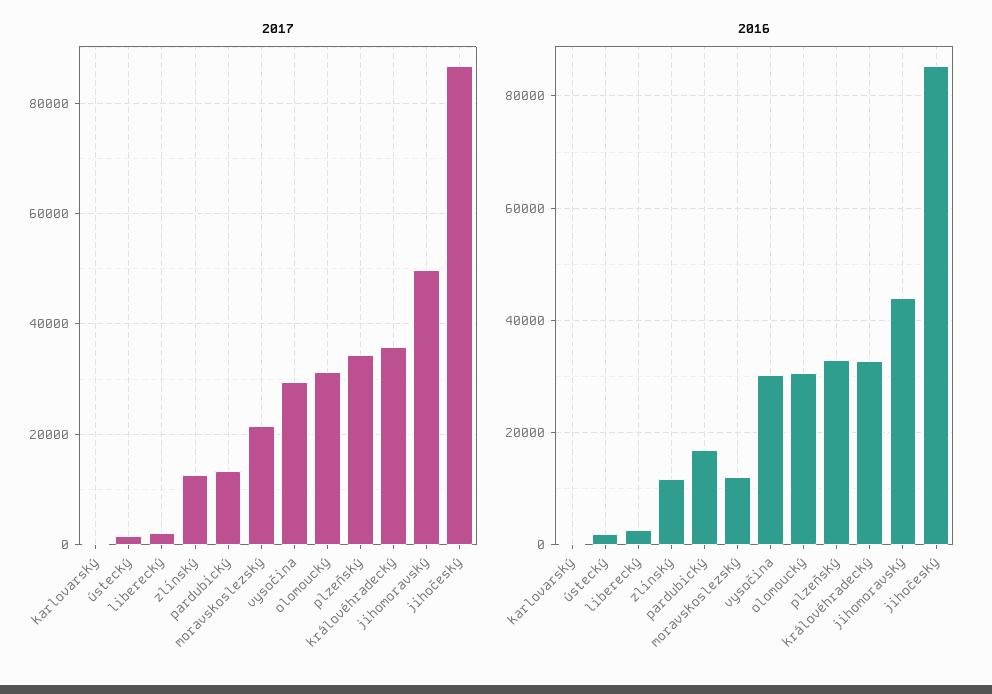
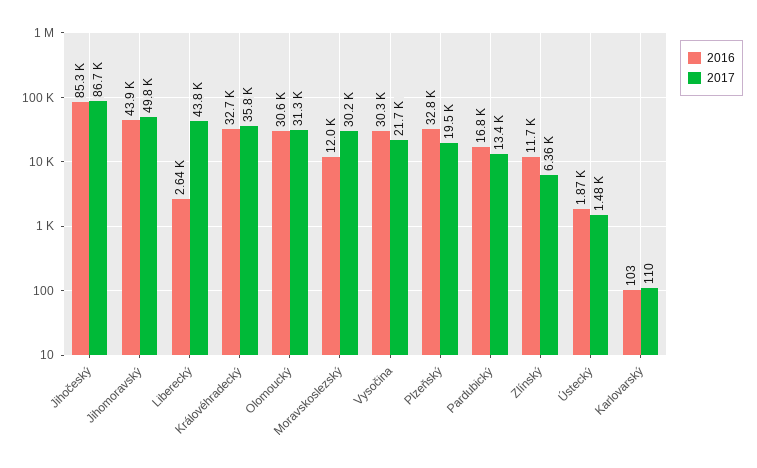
  {
    "2017": {
      "karlovarský": 110,
      "ústecký": 1480,
-     "liberecký": 2000,
+     "liberecký": 43800,
-     "zlínský": 12000,
+     "zlínský": 6360,
      "pardubický": 13400,
-     "moravskoslezský": 22000,
+     "moravskoslezský": 30200,
-     "vysočina": 30000,
+     "vysočina": 21700,
      "olomoucký": 31300,
-     "plzeňský": 34000,
+     "plzeňský": 19500,
      "královéhradecký": 35800,
      "jihomoravský": 49800,
      "jihočeský": 86700
    },
    "2016": {
      "karlovarský": 103,
      "ústecký": 1870,
      "liberecký": 2640,
      "zlínský": 11700,
      "pardubický": 16800,
      "moravskoslezský": 12000,
      "vysočina": 30300,
      "olomoucký": 30600,
      "plzeňský": 32800,
      "královéhradecký": 32700,
      "jihomoravský": 43900,
      "jihočeský": 85300
    }
  }

